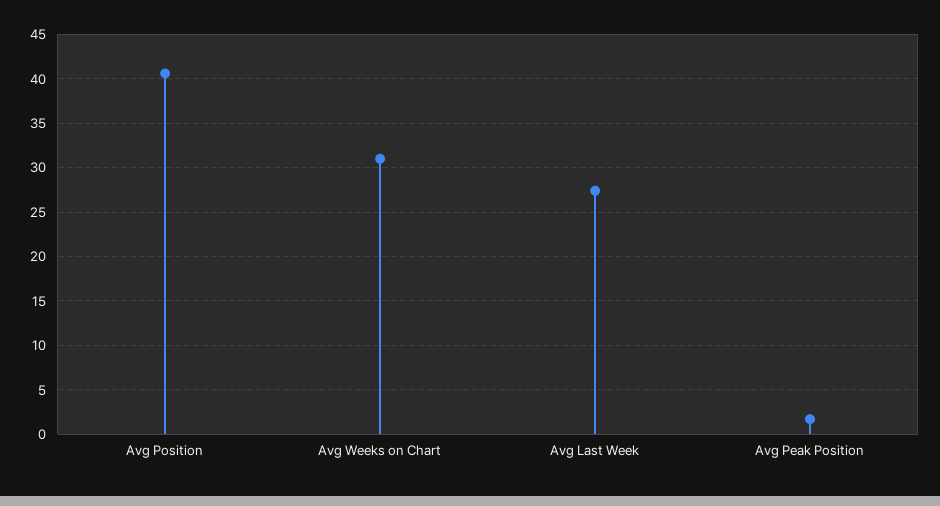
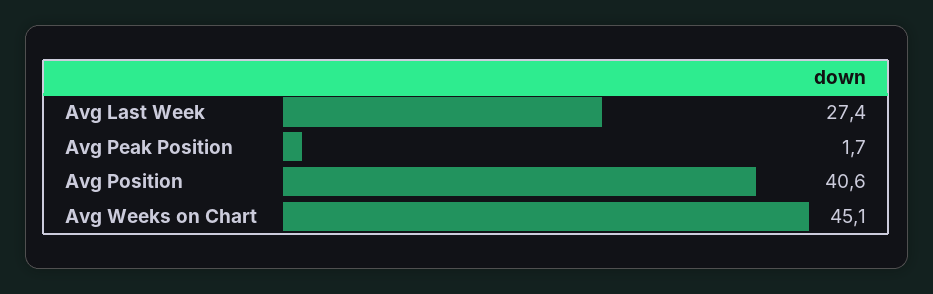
  {
    "Avg Position": 40.6,
-   "Avg Weeks on Chart": 31,
+   "Avg Weeks on Chart": 45.1,
    "Avg Last Week": 27.4,
    "Avg Peak Position": 1.7
  }

